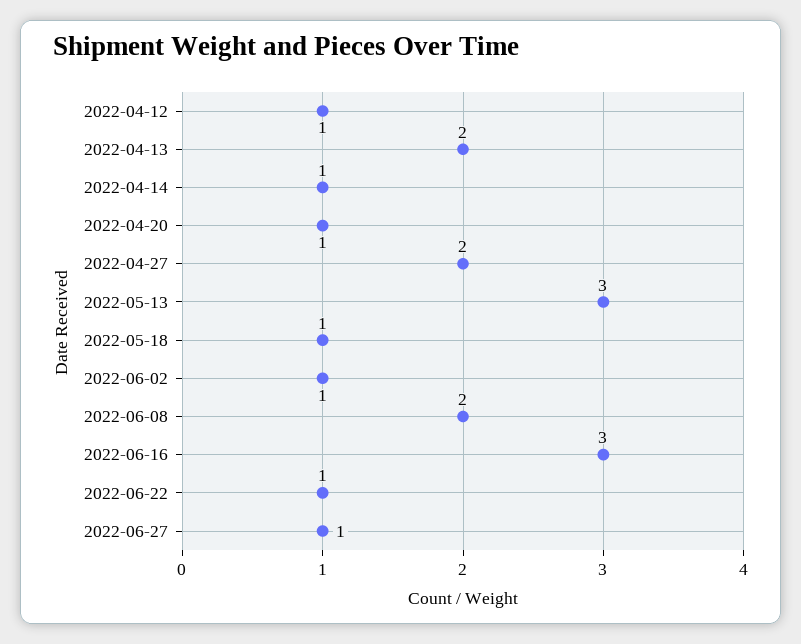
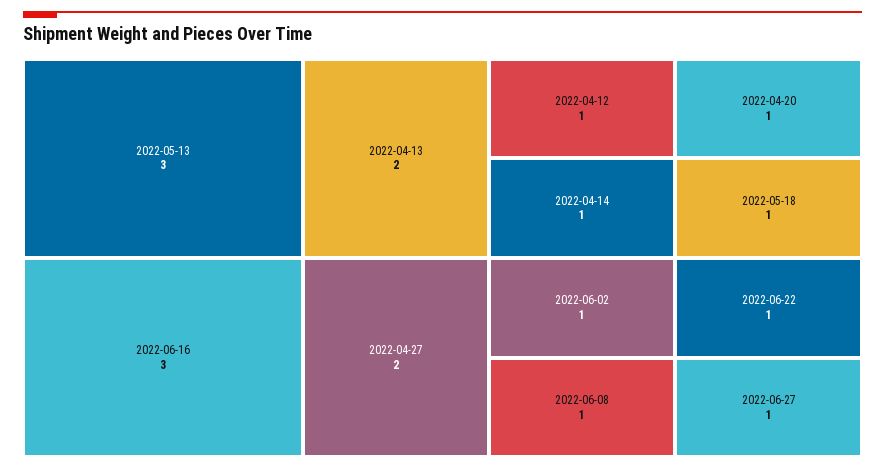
  {
    "2022-04-12": 1,
    "2022-04-13": 2,
    "2022-04-14": 1,
    "2022-04-20": 1,
    "2022-04-27": 2,
    "2022-05-13": 3,
    "2022-05-18": 1,
    "2022-06-02": 1,
-   "2022-06-08": 2,
+   "2022-06-08": 1,
    "2022-06-16": 3,
    "2022-06-22": 1,
    "2022-06-27": 1
  }

